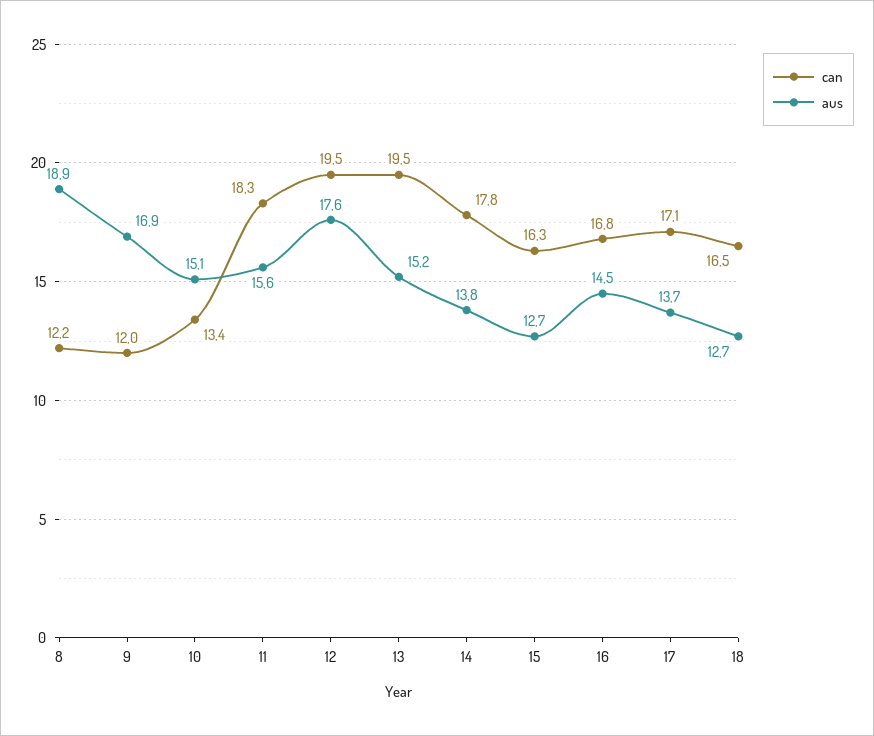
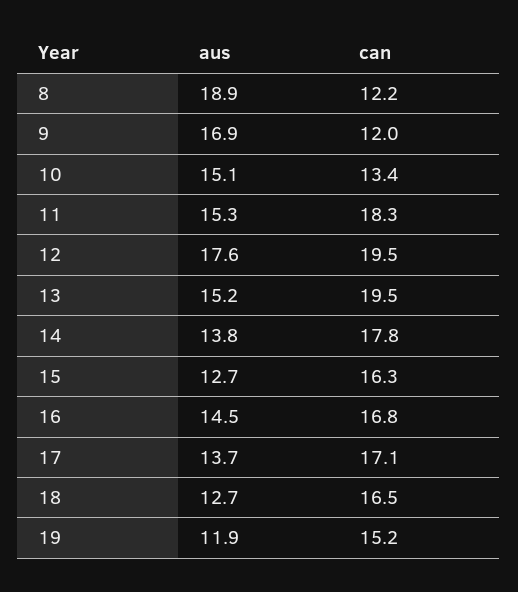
  {
    "can": {
      "8": 12.2,
      "9": 12,
      "10": 13.4,
      "11": 18.3,
      "12": 19.5,
      "13": 19.5,
      "14": 17.8,
      "15": 16.3,
      "16": 16.8,
      "17": 17.1,
-     "18": 16.5
+     "18": 16.5,
+     "19": 15.2
    },
    "aus": {
      "8": 18.9,
      "9": 16.9,
      "10": 15.1,
-     "11": 15.6,
+     "11": 15.3,
      "12": 17.6,
      "13": 15.2,
      "14": 13.8,
      "15": 12.7,
      "16": 14.5,
      "17": 13.7,
-     "18": 12.7
+     "18": 12.7,
+     "19": 11.9
    }
  }

